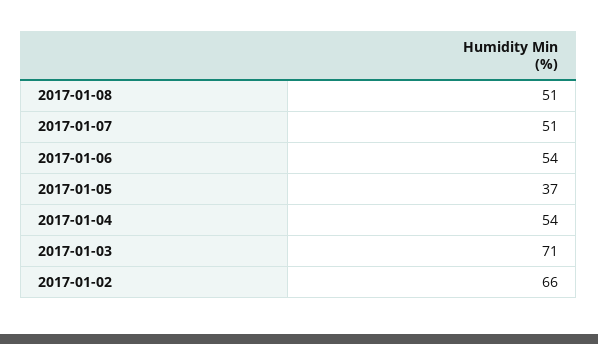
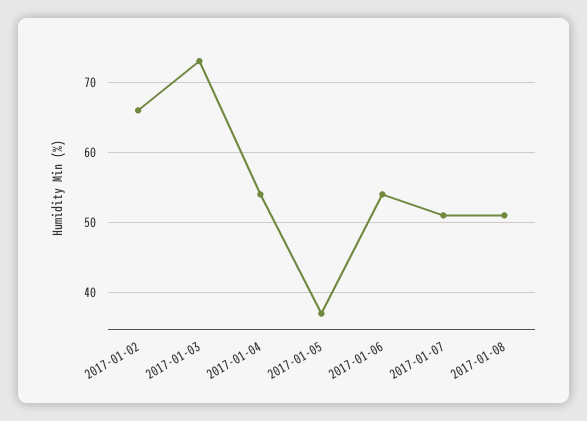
  {
    "2017-01-08": 51,
    "2017-01-07": 51,
    "2017-01-06": 54,
    "2017-01-05": 37,
    "2017-01-04": 54,
-   "2017-01-03": 71,
+   "2017-01-03": 73,
    "2017-01-02": 66
  }

